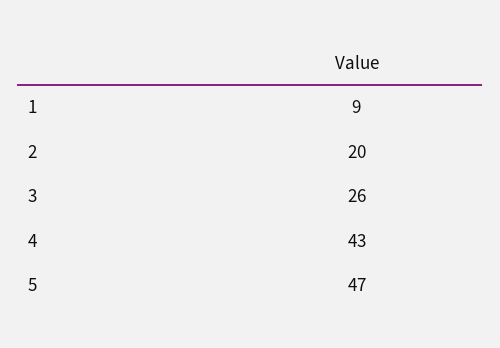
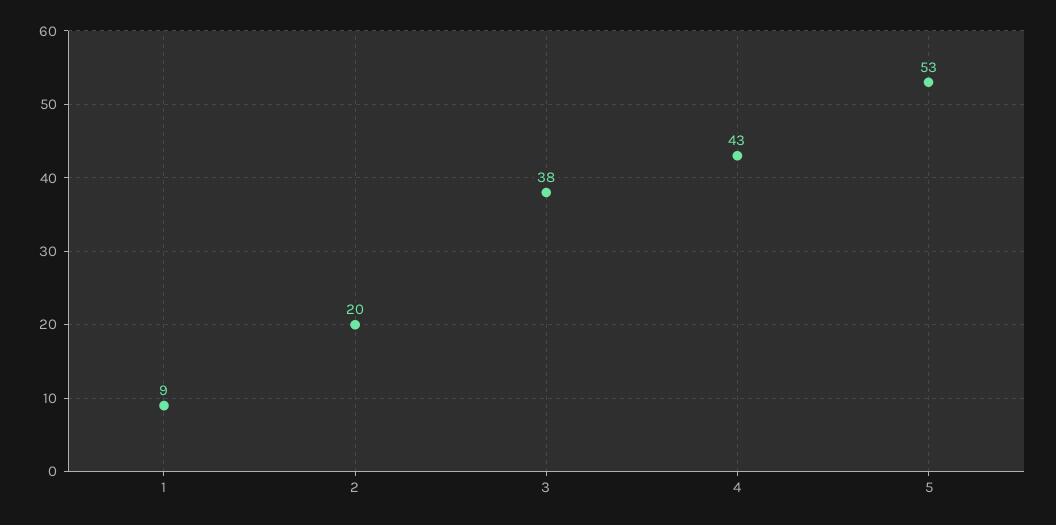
  {
    "1": 9,
    "2": 20,
-   "3": 26,
+   "3": 38,
    "4": 43,
-   "5": 47
+   "5": 53
  }

